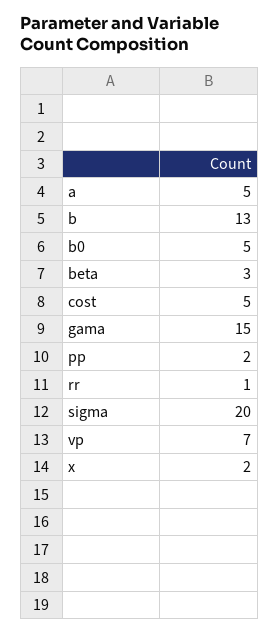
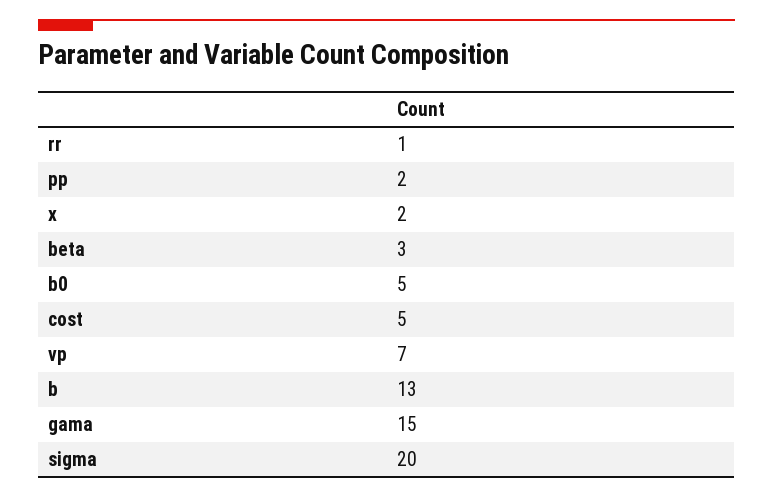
  {
-   "a": 5,
    "b": 13,
    "b0": 5,
    "beta": 3,
    "cost": 5,
    "gama": 15,
    "pp": 2,
    "rr": 1,
    "sigma": 20,
    "vp": 7,
    "x": 2
  }

